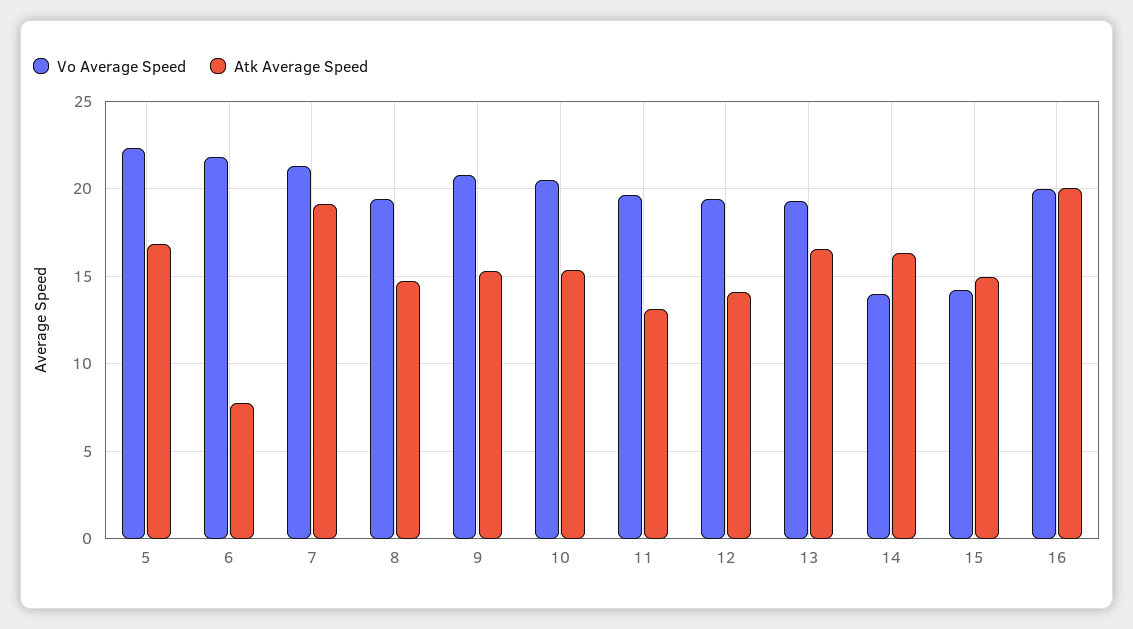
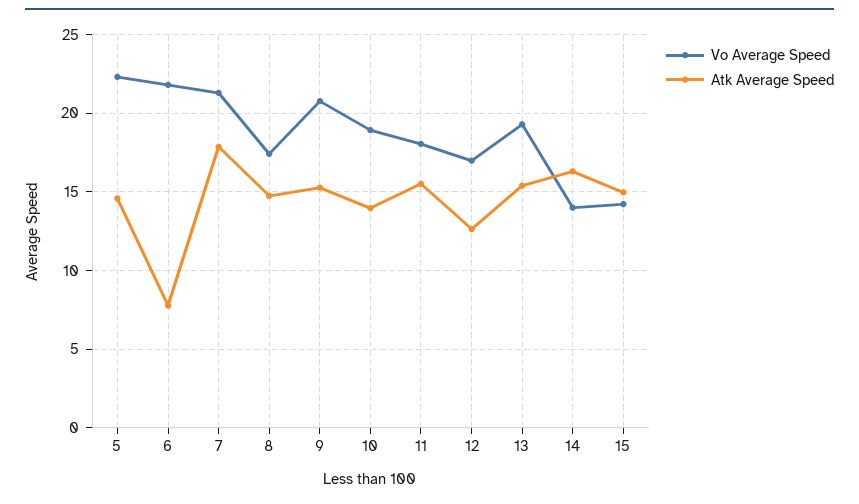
  {
    "Vo Average Speed": {
      "5": 22.5,
      "6": 22,
      "7": 21.5,
-     "8": 19.5,
+     "8": 17.5,
      "9": 21,
-     "10": 20.5,
+     "10": 19,
-     "11": 19.5,
+     "11": 18,
-     "12": 19.5,
+     "12": 17,
      "13": 19.5,
      "14": 14,
-     "15": 14,
+     "15": 14
-     "16": 20
    },
    "Atk Average Speed": {
-     "5": 17,
+     "5": 14.5,
      "6": 8,
-     "7": 19,
+     "7": 18,
      "8": 15,
      "9": 15.5,
-     "10": 15.5,
+     "10": 14,
-     "11": 13,
+     "11": 15.5,
-     "12": 14,
+     "12": 12.5,
-     "13": 16.5,
+     "13": 15.5,
      "14": 16.5,
-     "15": 15,
+     "15": 15
-     "16": 20
    }
  }

